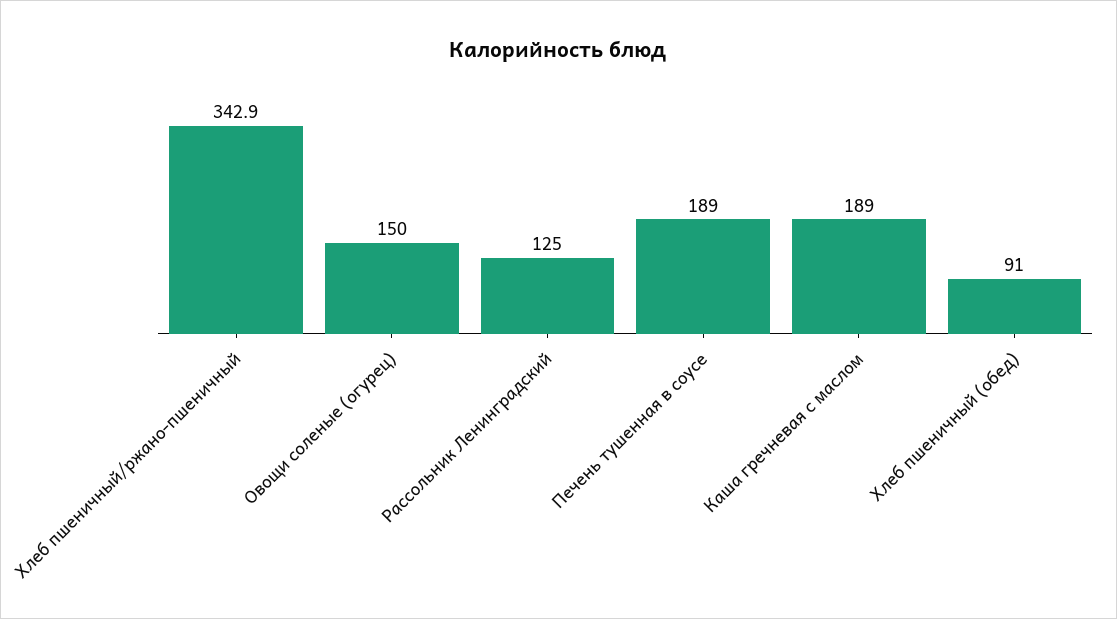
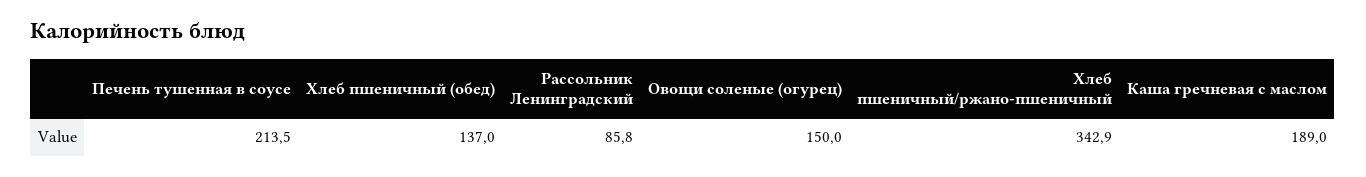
  {
    "Хлеб пшеничный/ржано-пшеничный": 342.9,
    "Овощи соленые (огурец)": 150,
-   "Рассольник Ленинградский": 125,
+   "Рассольник Ленинградский": 85.8,
-   "Печень тушенная в соусе": 189,
+   "Печень тушенная в соусе": 213.5,
    "Каша гречневая с маслом": 189,
-   "Хлеб пшеничный (обед)": 91
+   "Хлеб пшеничный (обед)": 137
  }

